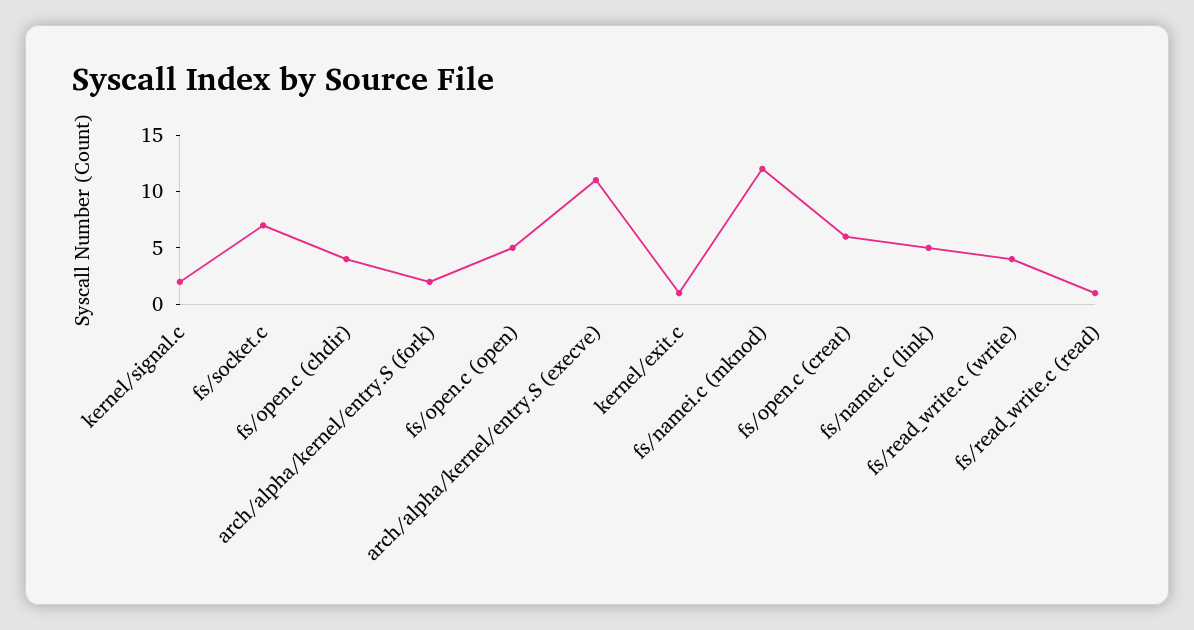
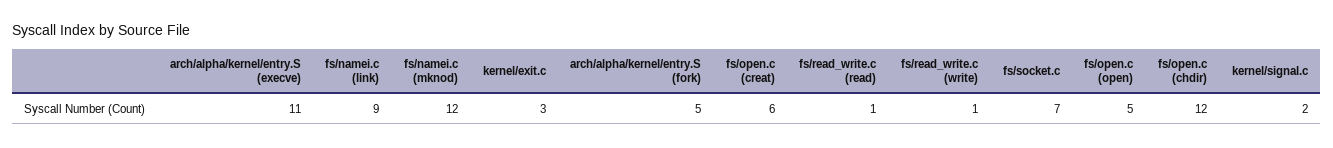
  {
    "kernel/signal.c": 2,
    "fs/socket.c": 7,
-   "fs/open.c (chdir)": 4,
+   "fs/open.c (chdir)": 12,
-   "arch/alpha/kernel/entry.S (fork)": 2,
+   "arch/alpha/kernel/entry.S (fork)": 5,
    "fs/open.c (open)": 5,
    "arch/alpha/kernel/entry.S (execve)": 11,
-   "kernel/exit.c": 1,
+   "kernel/exit.c": 3,
    "fs/namei.c (mknod)": 12,
    "fs/open.c (creat)": 6,
-   "fs/namei.c (link)": 5,
+   "fs/namei.c (link)": 9,
-   "fs/read_write.c (write)": 4,
+   "fs/read_write.c (write)": 1,
    "fs/read_write.c (read)": 1
  }

